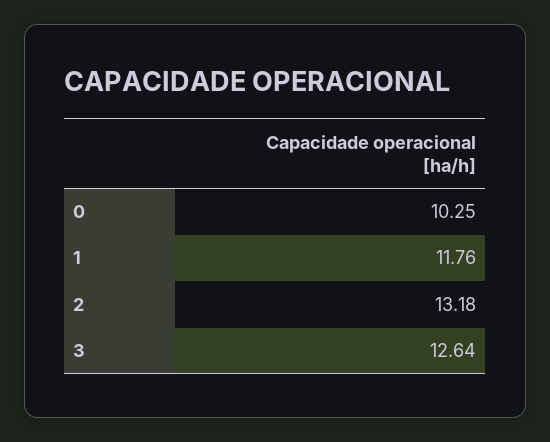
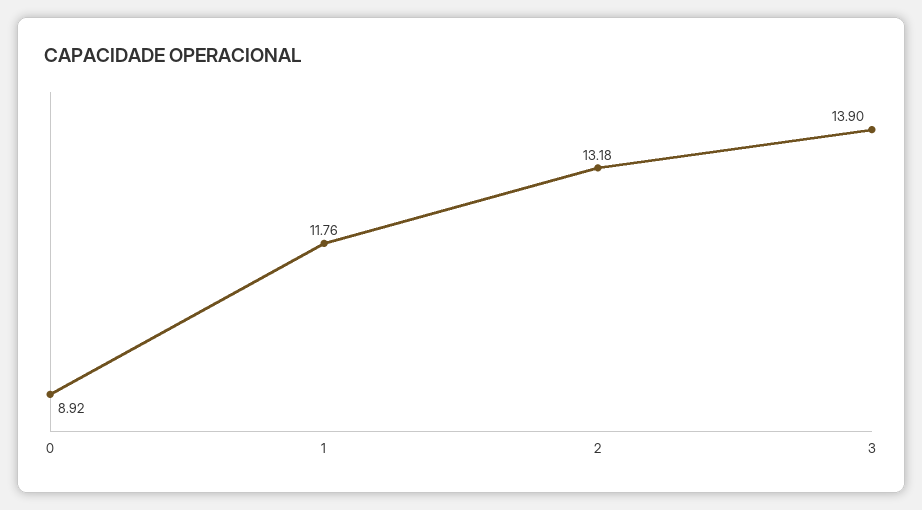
  {
-   "0": 10.25,
+   "0": 8.92,
    "1": 11.76,
    "2": 13.18,
-   "3": 12.64
+   "3": 13.9
  }

